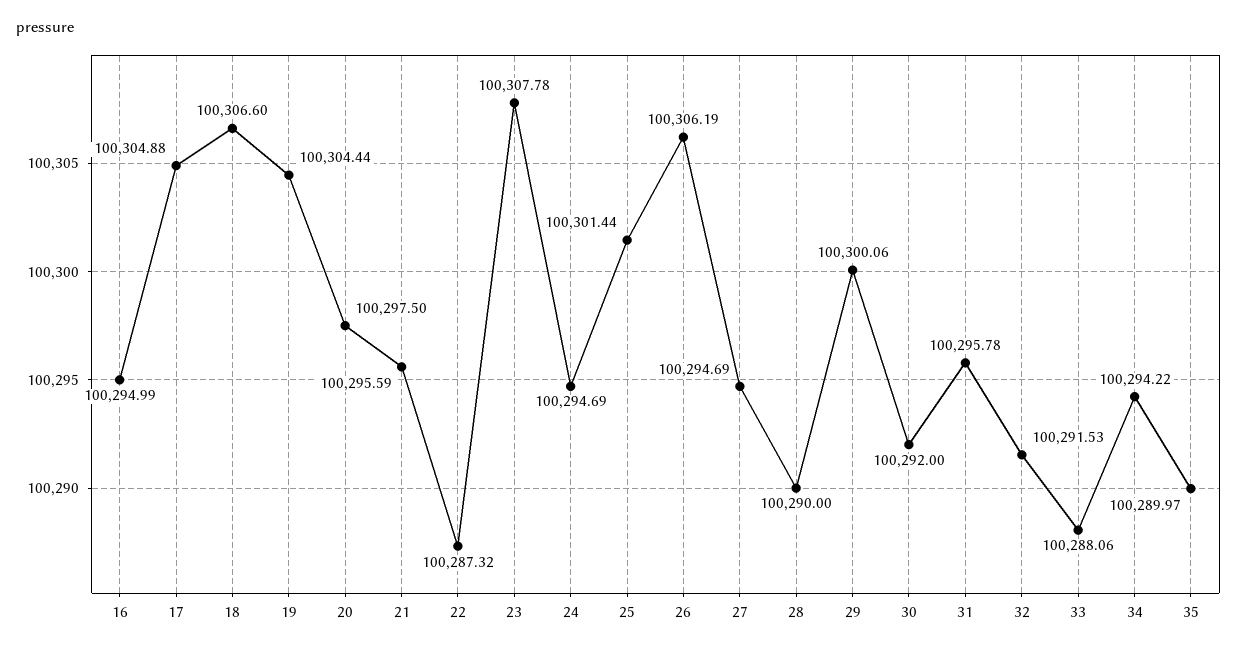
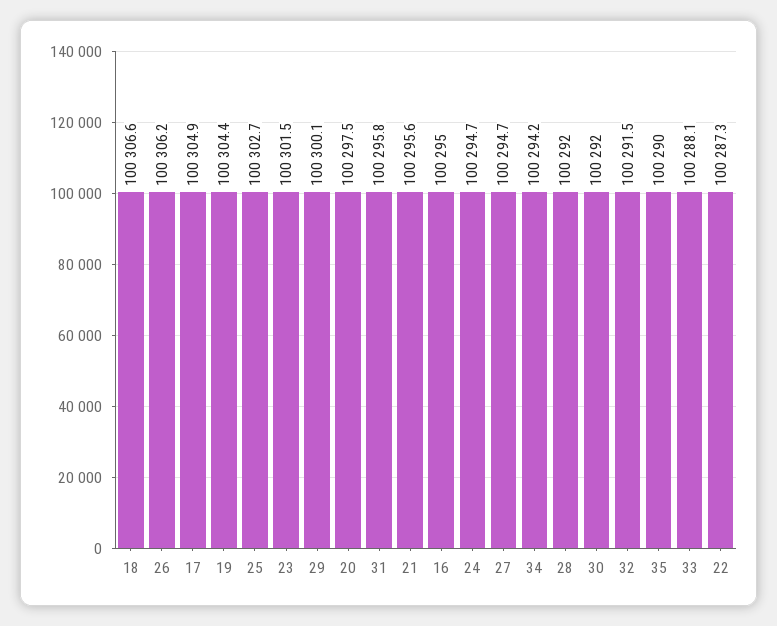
  {
    "16": 100294.99,
    "17": 100304.88,
    "18": 100306.6,
    "19": 100304.44,
    "20": 100297.5,
    "21": 100295.59,
    "22": 100287.32,
-   "23": 100307.78,
+   "23": 100301.5,
    "24": 100294.69,
-   "25": 100301.44,
+   "25": 100302.7,
    "26": 100306.19,
    "27": 100294.69,
-   "28": 100290,
+   "28": 100292,
    "29": 100300.06,
    "30": 100292,
    "31": 100295.78,
    "32": 100291.53,
    "33": 100288.06,
    "34": 100294.22,
    "35": 100289.97
  }

